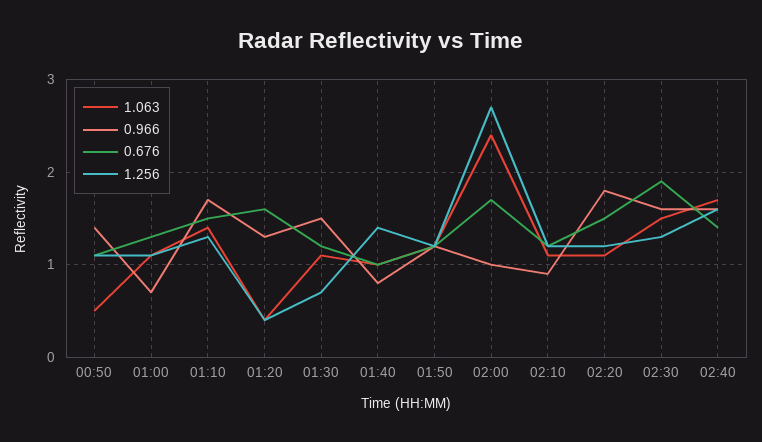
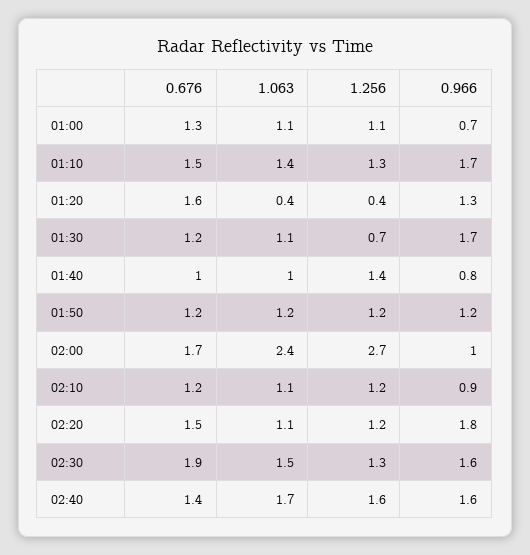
  {
    "1.063": {
-     "00:50": 0.5,
      "01:00": 1.1,
      "01:10": 1.4,
      "01:20": 0.4,
      "01:30": 1.1,
      "01:40": 1,
      "01:50": 1.2,
      "02:00": 2.4,
      "02:10": 1.1,
      "02:20": 1.1,
      "02:30": 1.5,
      "02:40": 1.7
    },
    "0.966": {
-     "00:50": 1.4,
      "01:00": 0.7,
      "01:10": 1.7,
      "01:20": 1.3,
-     "01:30": 1.5,
+     "01:30": 1.7,
      "01:40": 0.8,
      "01:50": 1.2,
      "02:00": 1,
      "02:10": 0.9,
      "02:20": 1.8,
      "02:30": 1.6,
      "02:40": 1.6
    },
    "0.676": {
-     "00:50": 1.1,
      "01:00": 1.3,
      "01:10": 1.5,
      "01:20": 1.6,
      "01:30": 1.2,
      "01:40": 1,
      "01:50": 1.2,
      "02:00": 1.7,
      "02:10": 1.2,
      "02:20": 1.5,
      "02:30": 1.9,
      "02:40": 1.4
    },
    "1.256": {
-     "00:50": 1.1,
      "01:00": 1.1,
      "01:10": 1.3,
      "01:20": 0.4,
      "01:30": 0.7,
      "01:40": 1.4,
      "01:50": 1.2,
      "02:00": 2.7,
      "02:10": 1.2,
      "02:20": 1.2,
      "02:30": 1.3,
      "02:40": 1.6
    }
  }

